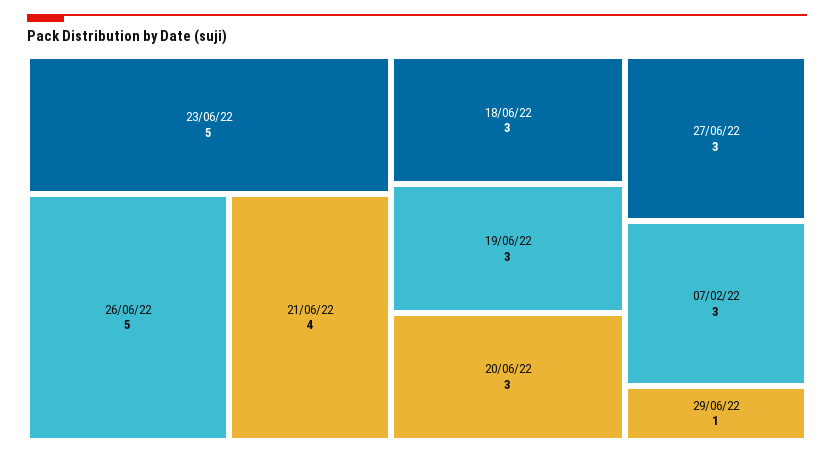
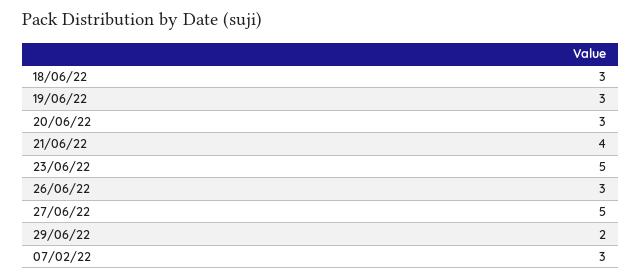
  {
    "23/06/22": 5,
-   "26/06/22": 5,
+   "26/06/22": 3,
    "21/06/22": 4,
    "18/06/22": 3,
    "19/06/22": 3,
    "20/06/22": 3,
-   "27/06/22": 3,
+   "27/06/22": 5,
    "07/02/22": 3,
-   "29/06/22": 1
+   "29/06/22": 2
  }

